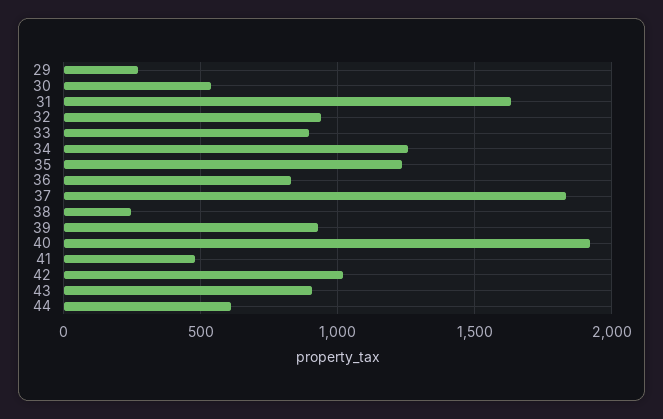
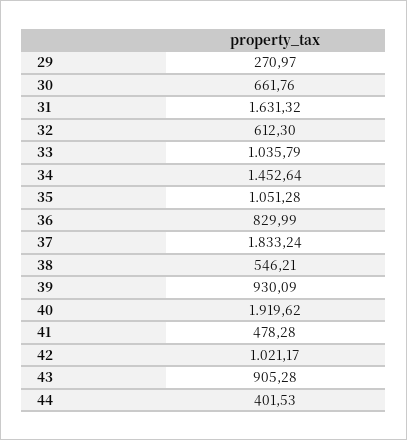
  {
    "29": 270.97,
-   "30": 550,
+   "30": 661.76,
    "31": 1631.32,
-   "32": 950,
+   "32": 612.3,
-   "33": 900,
+   "33": 1035.79,
-   "34": 1250,
+   "34": 1452.64,
-   "35": 1250,
+   "35": 1051.28,
    "36": 829.99,
    "37": 1833.24,
-   "38": 250,
+   "38": 546.21,
    "39": 930.09,
    "40": 1919.62,
    "41": 478.28,
    "42": 1021.17,
    "43": 905.28,
-   "44": 600
+   "44": 401.53
  }

